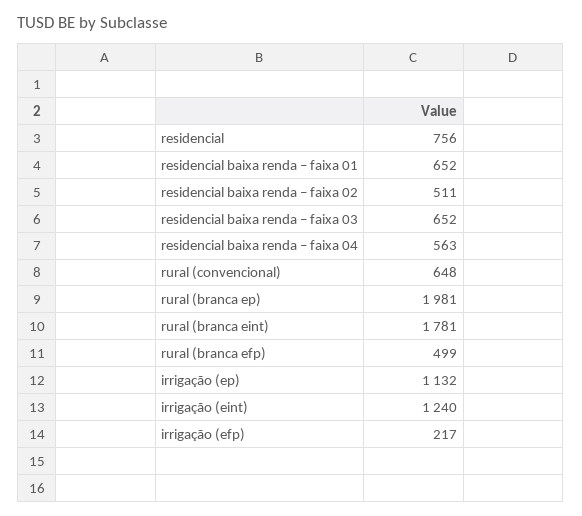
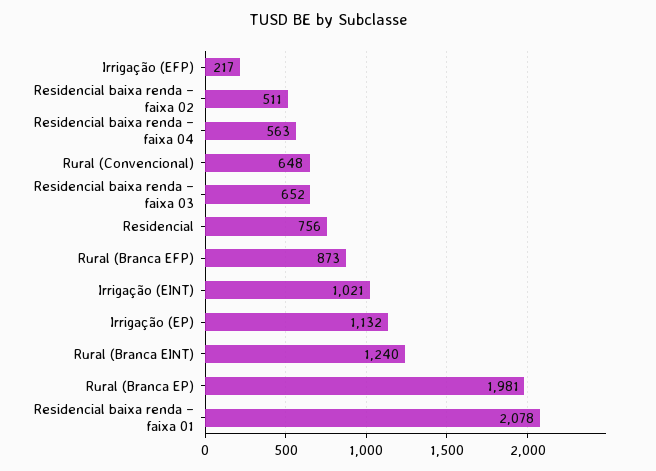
  {
    "residencial": 756,
-   "residencial baixa renda – faixa 01": 652,
+   "residencial baixa renda – faixa 01": 2078,
    "residencial baixa renda – faixa 02": 511,
    "residencial baixa renda – faixa 03": 652,
    "residencial baixa renda – faixa 04": 563,
    "rural (convencional)": 648,
    "rural (branca ep)": 1981,
-   "rural (branca eint)": 1781,
+   "rural (branca eint)": 1240,
-   "rural (branca efp)": 499,
+   "rural (branca efp)": 873,
    "irrigação (ep)": 1132,
-   "irrigação (eint)": 1240,
+   "irrigação (eint)": 1021,
    "irrigação (efp)": 217
  }

